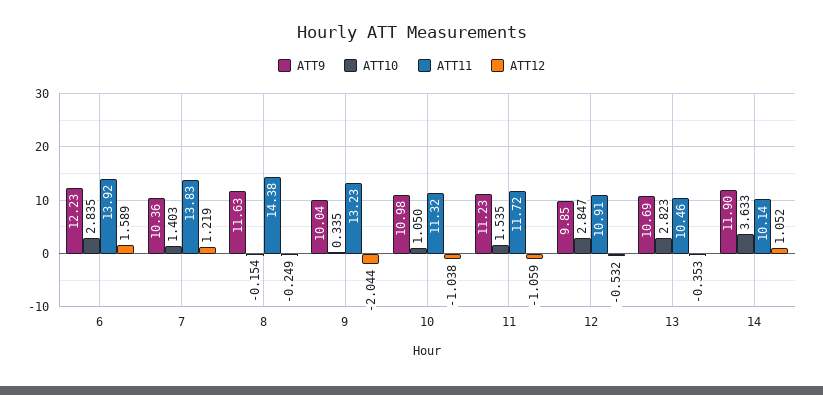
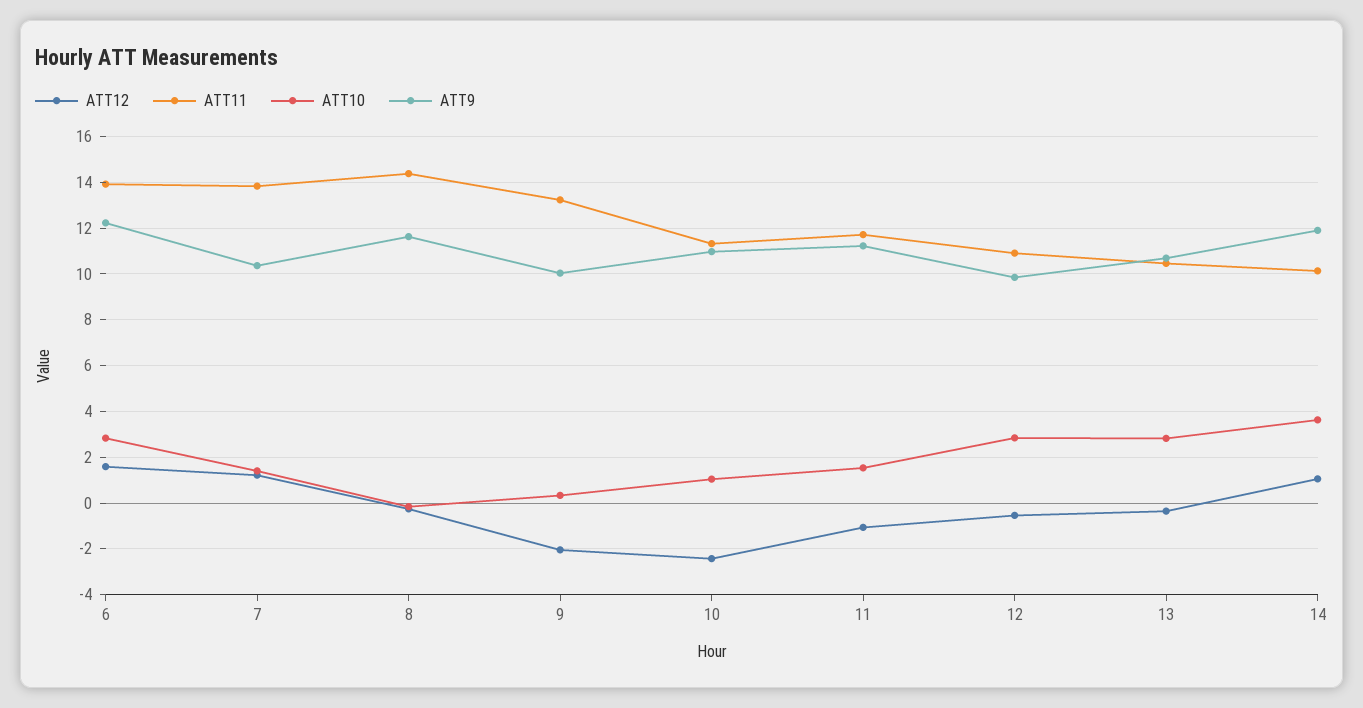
  {
    "ATT9": {
      "6": 12.23,
      "7": 10.36,
      "8": 11.63,
      "9": 10.04,
      "10": 10.98,
      "11": 11.23,
      "12": 9.85,
      "13": 10.69,
      "14": 11.9
    },
    "ATT10": {
      "6": 2.835,
      "7": 1.403,
      "8": -0.154,
      "9": 0.335,
      "10": 1.05,
      "11": 1.535,
      "12": 2.847,
      "13": 2.823,
      "14": 3.633
    },
    "ATT11": {
      "6": 13.92,
      "7": 13.83,
      "8": 14.38,
      "9": 13.23,
      "10": 11.32,
      "11": 11.72,
      "12": 10.91,
      "13": 10.46,
      "14": 10.14
    },
    "ATT12": {
      "6": 1.589,
      "7": 1.219,
      "8": -0.249,
      "9": -2.044,
-     "10": -1.038,
+     "10": -2.5,
      "11": -1.059,
      "12": -0.532,
      "13": -0.353,
      "14": 1.052
    }
  }

